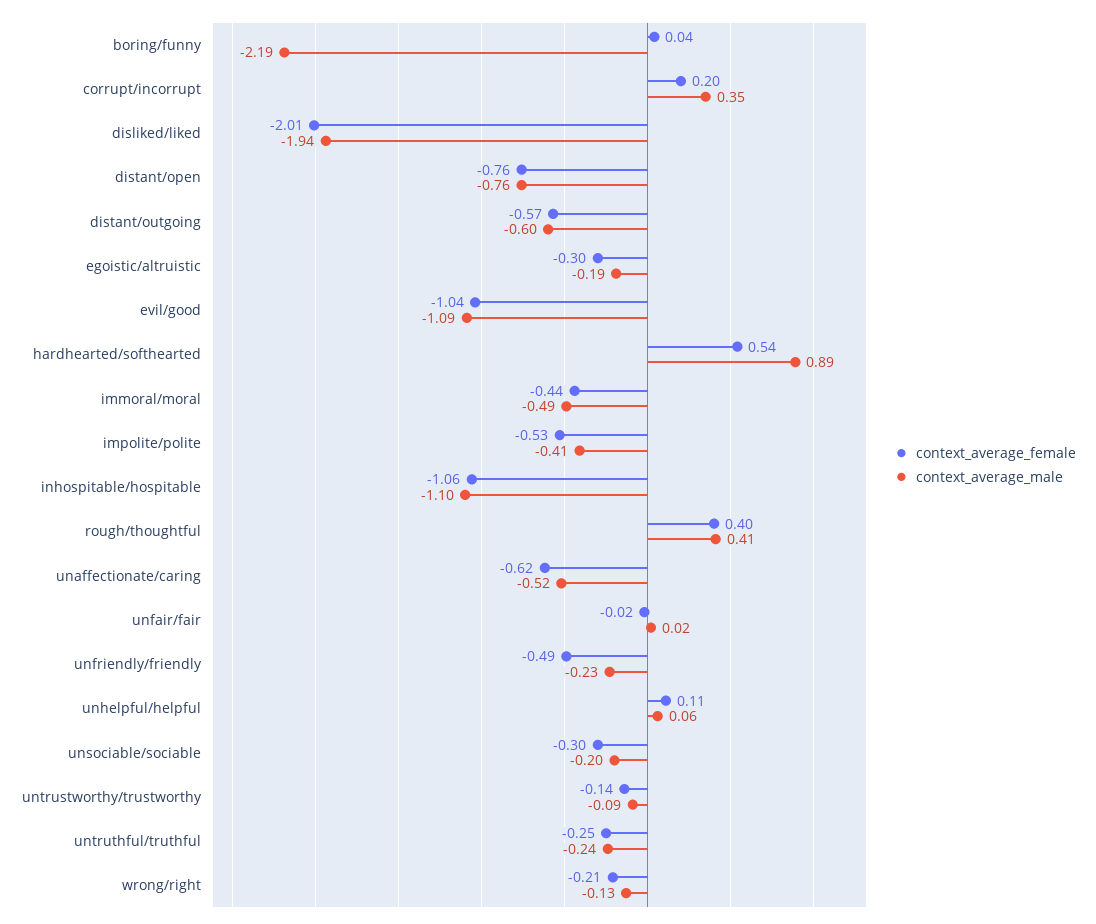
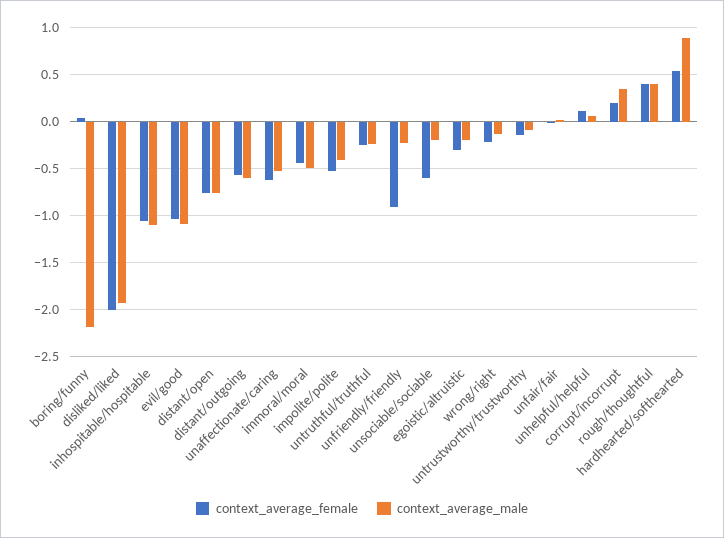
  {
    "context_average_female": {
      "boring/funny": 0.04,
      "corrupt/incorrupt": 0.2,
      "disliked/liked": -2.01,
      "distant/open": -0.76,
      "distant/outgoing": -0.57,
      "egoistic/altruistic": -0.3,
      "evil/good": -1.04,
      "hardhearted/softhearted": 0.54,
      "immoral/moral": -0.44,
      "impolite/polite": -0.53,
      "inhospitable/hospitable": -1.06,
      "rough/thoughtful": 0.4,
      "unaffectionate/caring": -0.62,
      "unfair/fair": -0.02,
-     "unfriendly/friendly": -0.49,
+     "unfriendly/friendly": -0.9,
      "unhelpful/helpful": 0.11,
-     "unsociable/sociable": -0.3,
+     "unsociable/sociable": -0.6,
      "untrustworthy/trustworthy": -0.14,
      "untruthful/truthful": -0.25,
      "wrong/right": -0.21
    },
    "context_average_male": {
      "boring/funny": -2.19,
      "corrupt/incorrupt": 0.35,
      "disliked/liked": -1.94,
      "distant/open": -0.76,
      "distant/outgoing": -0.6,
      "egoistic/altruistic": -0.19,
      "evil/good": -1.09,
      "hardhearted/softhearted": 0.89,
      "immoral/moral": -0.49,
      "impolite/polite": -0.41,
      "inhospitable/hospitable": -1.1,
      "rough/thoughtful": 0.41,
      "unaffectionate/caring": -0.52,
      "unfair/fair": 0.02,
      "unfriendly/friendly": -0.23,
      "unhelpful/helpful": 0.06,
      "unsociable/sociable": -0.2,
      "untrustworthy/trustworthy": -0.09,
      "untruthful/truthful": -0.24,
      "wrong/right": -0.13
    }
  }

